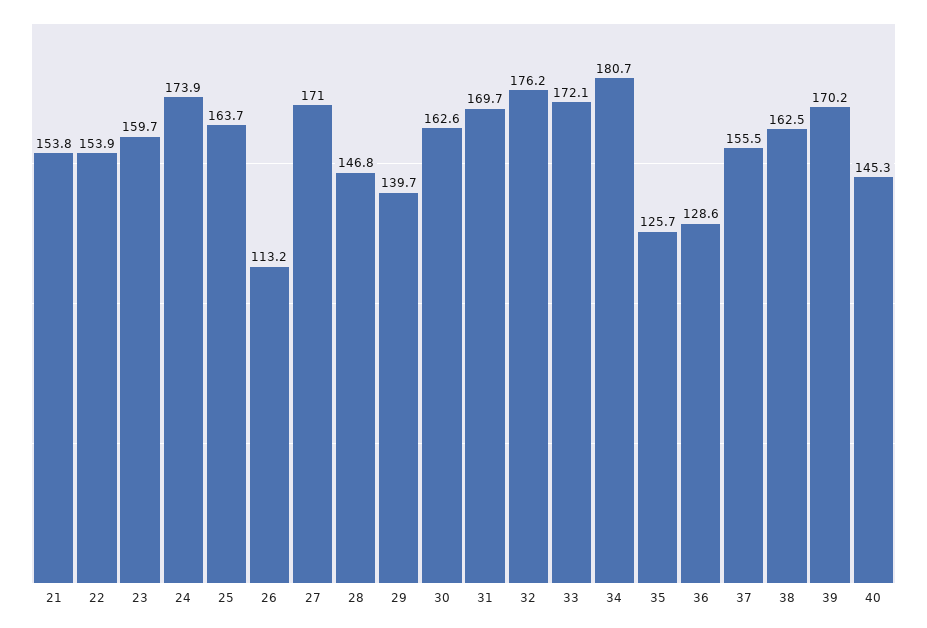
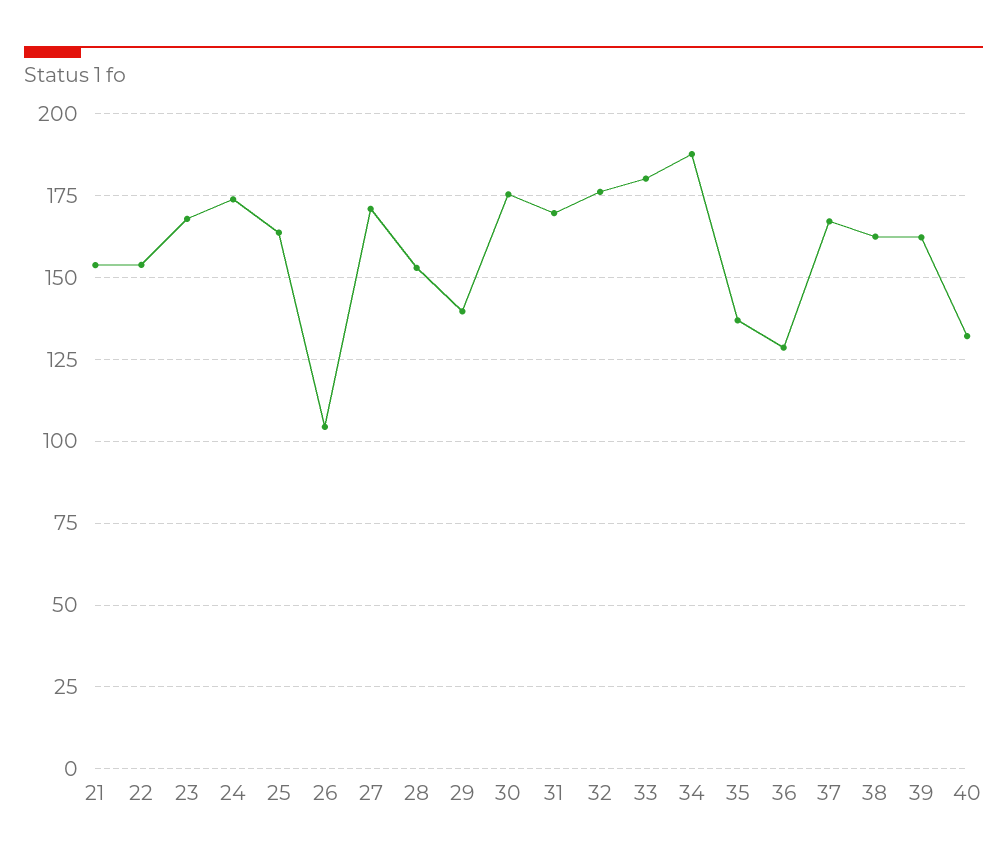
  {
    "21": 153.8,
    "22": 153.9,
-   "23": 159.7,
+   "23": 167.5,
    "24": 173.9,
    "25": 163.7,
-   "26": 113.2,
+   "26": 105,
    "27": 171,
-   "28": 146.8,
+   "28": 152.5,
    "29": 139.7,
-   "30": 162.6,
+   "30": 175,
    "31": 169.7,
    "32": 176.2,
-   "33": 172.1,
+   "33": 180,
-   "34": 180.7,
+   "34": 187.5,
-   "35": 125.7,
+   "35": 137.5,
    "36": 128.6,
-   "37": 155.5,
+   "37": 167.5,
    "38": 162.5,
-   "39": 170.2,
+   "39": 162.5,
-   "40": 145.3
+   "40": 132.5
  }

